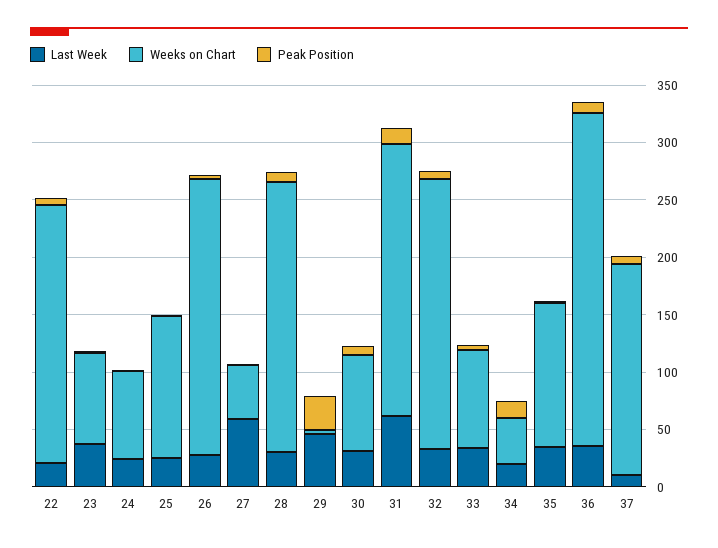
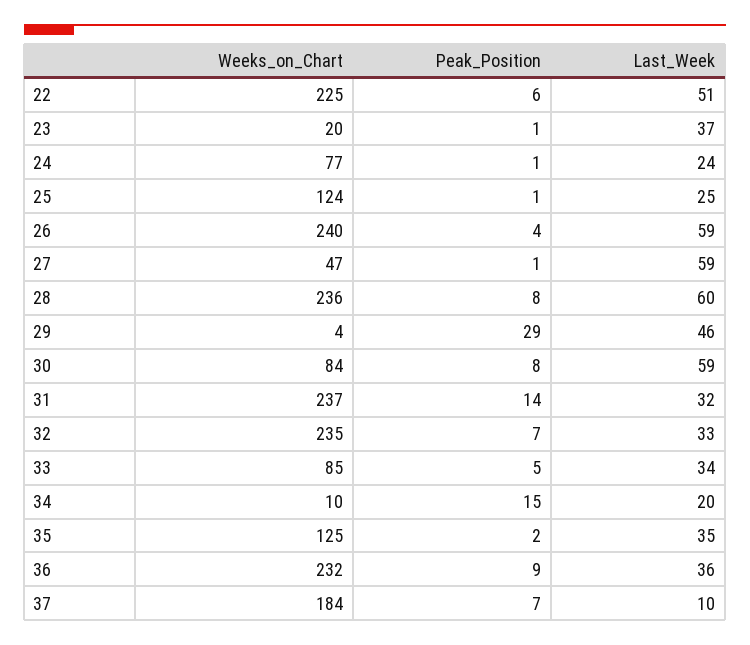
  {
    "Last Week": {
-     "22": 20,
+     "22": 51,
      "23": 37,
      "24": 24,
      "25": 25,
-     "26": 30,
+     "26": 59,
      "27": 59,
-     "28": 30,
+     "28": 60,
      "29": 46,
-     "30": 30,
+     "30": 59,
-     "31": 60,
+     "31": 32,
      "32": 33,
      "33": 34,
      "34": 20,
      "35": 35,
      "36": 36,
      "37": 10
    },
    "Weeks on Chart": {
      "22": 225,
-     "23": 80,
+     "23": 20,
      "24": 77,
      "25": 124,
      "26": 240,
      "27": 47,
      "28": 236,
      "29": 4,
      "30": 84,
      "31": 237,
      "32": 235,
      "33": 85,
-     "34": 40,
+     "34": 10,
      "35": 125,
-     "36": 290,
+     "36": 232,
      "37": 184
    },
    "Peak Position": {
      "22": 6,
      "23": 1,
      "24": 1,
      "25": 1,
      "26": 4,
      "27": 1,
      "28": 8,
      "29": 29,
      "30": 8,
      "31": 14,
      "32": 7,
      "33": 5,
      "34": 15,
      "35": 2,
      "36": 9,
      "37": 7
    }
  }

